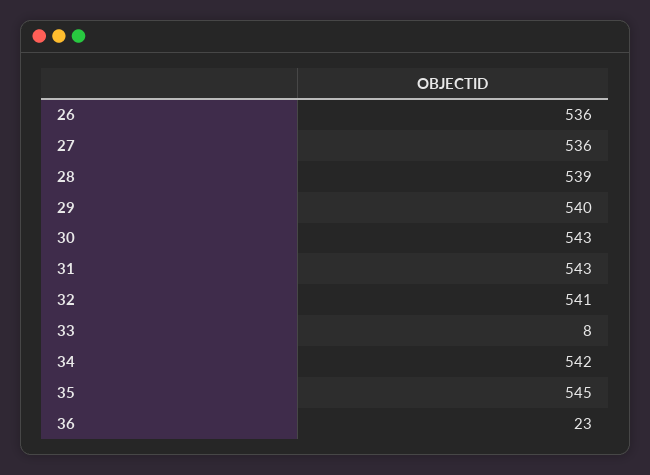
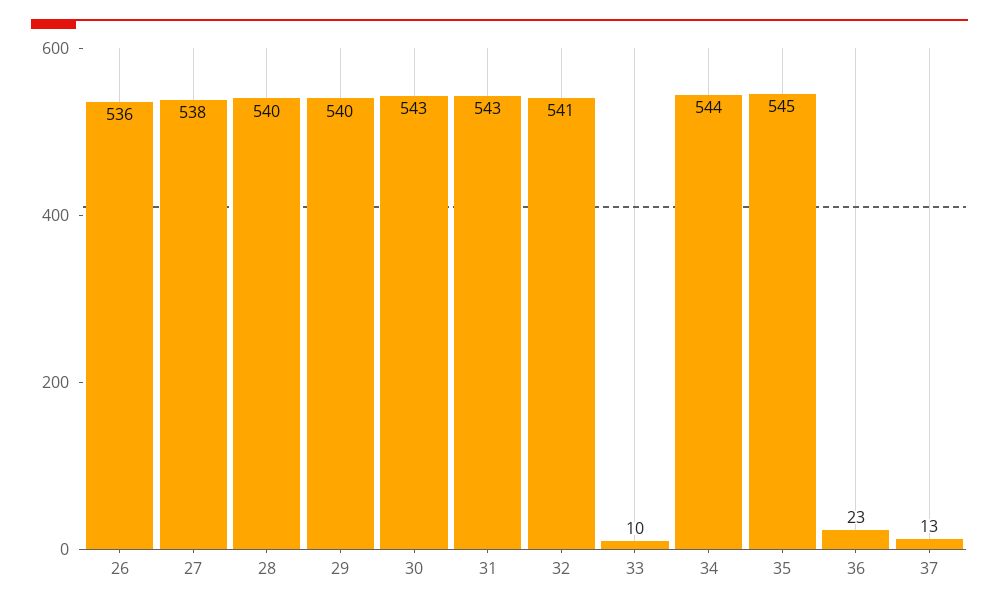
  {
    "26": 536,
-   "27": 536,
+   "27": 538,
-   "28": 539,
+   "28": 540,
    "29": 540,
    "30": 543,
    "31": 543,
    "32": 541,
-   "33": 8,
+   "33": 10,
-   "34": 542,
+   "34": 544,
    "35": 545,
-   "36": 23
+   "36": 23,
+   "37": 13
  }

